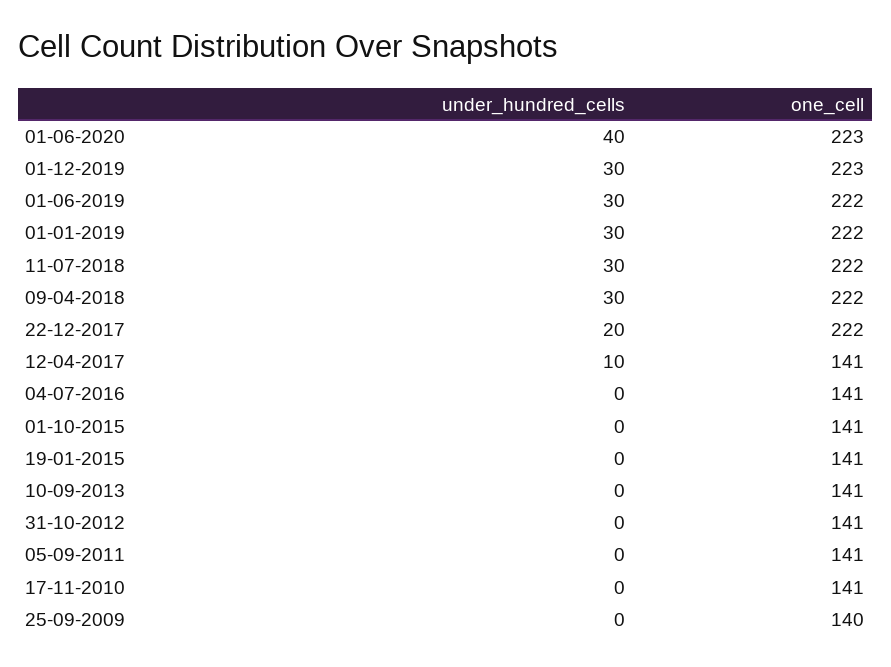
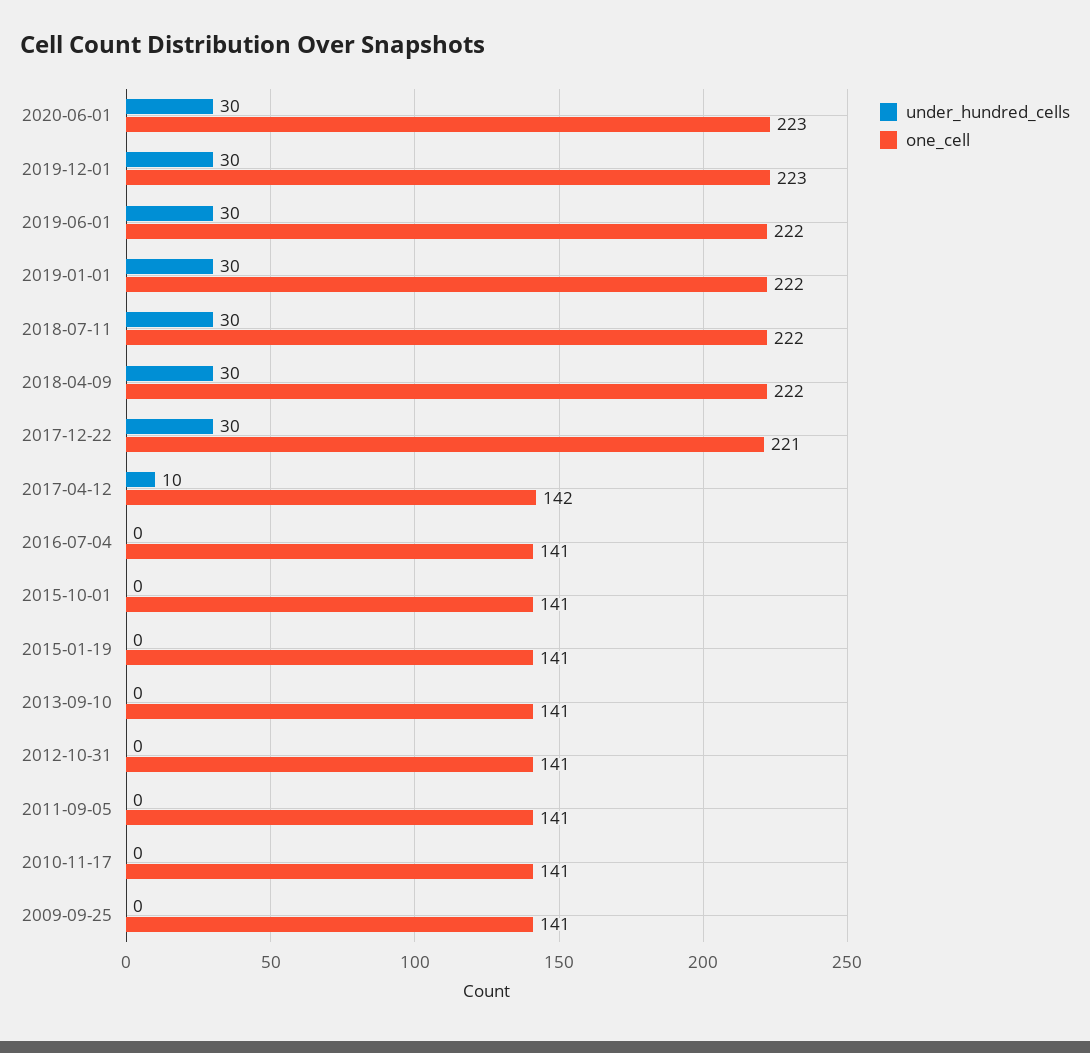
  {
    "under_hundred_cells": {
-     "01-06-2020": 40,
+     "01-06-2020": 30,
      "01-12-2019": 30,
      "01-06-2019": 30,
      "01-01-2019": 30,
      "11-07-2018": 30,
      "09-04-2018": 30,
-     "22-12-2017": 20,
+     "22-12-2017": 30,
      "12-04-2017": 10,
      "04-07-2016": 0,
      "01-10-2015": 0,
      "19-01-2015": 0,
      "10-09-2013": 0,
      "31-10-2012": 0,
      "05-09-2011": 0,
      "17-11-2010": 0,
      "25-09-2009": 0
    },
    "one_cell": {
      "01-06-2020": 223,
      "01-12-2019": 223,
      "01-06-2019": 222,
      "01-01-2019": 222,
      "11-07-2018": 222,
      "09-04-2018": 222,
-     "22-12-2017": 222,
+     "22-12-2017": 221,
-     "12-04-2017": 141,
+     "12-04-2017": 142,
      "04-07-2016": 141,
      "01-10-2015": 141,
      "19-01-2015": 141,
      "10-09-2013": 141,
      "31-10-2012": 141,
      "05-09-2011": 141,
      "17-11-2010": 141,
-     "25-09-2009": 140
+     "25-09-2009": 141
    }
  }

